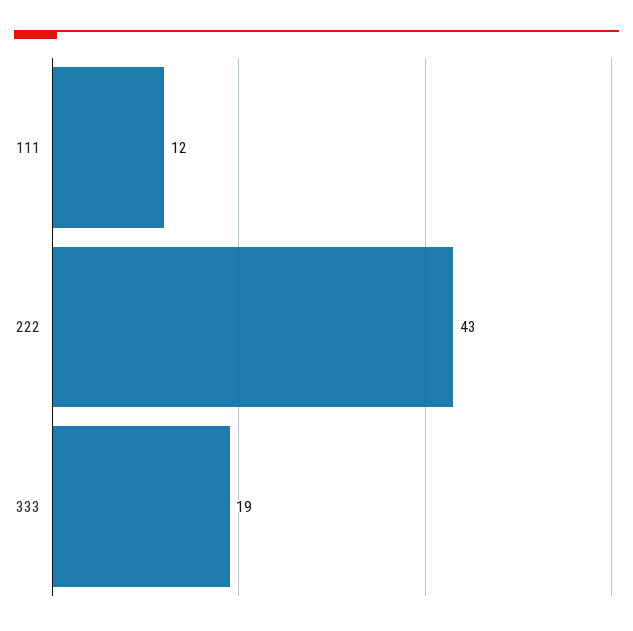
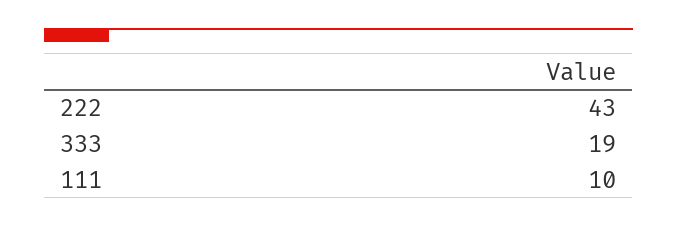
  {
-   "111": 12,
+   "111": 10,
    "222": 43,
    "333": 19
  }

